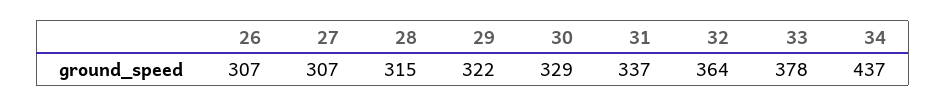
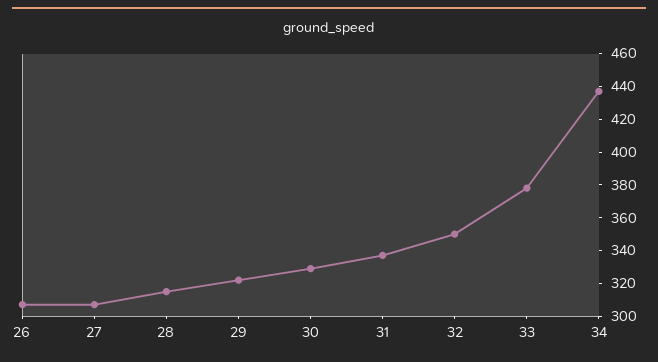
  {
    "26": 307,
    "27": 307,
    "28": 315,
    "29": 322,
    "30": 329,
    "31": 337,
-   "32": 364,
+   "32": 350,
    "33": 378,
    "34": 437
  }

